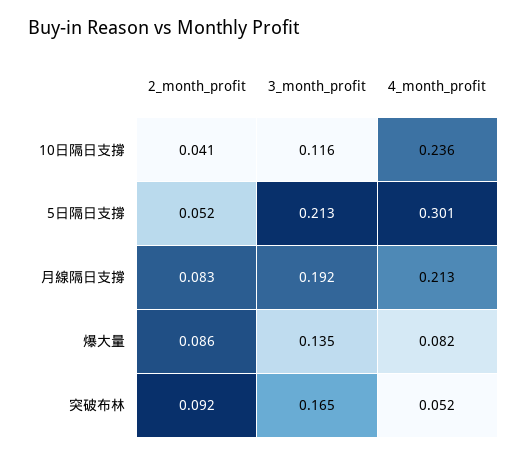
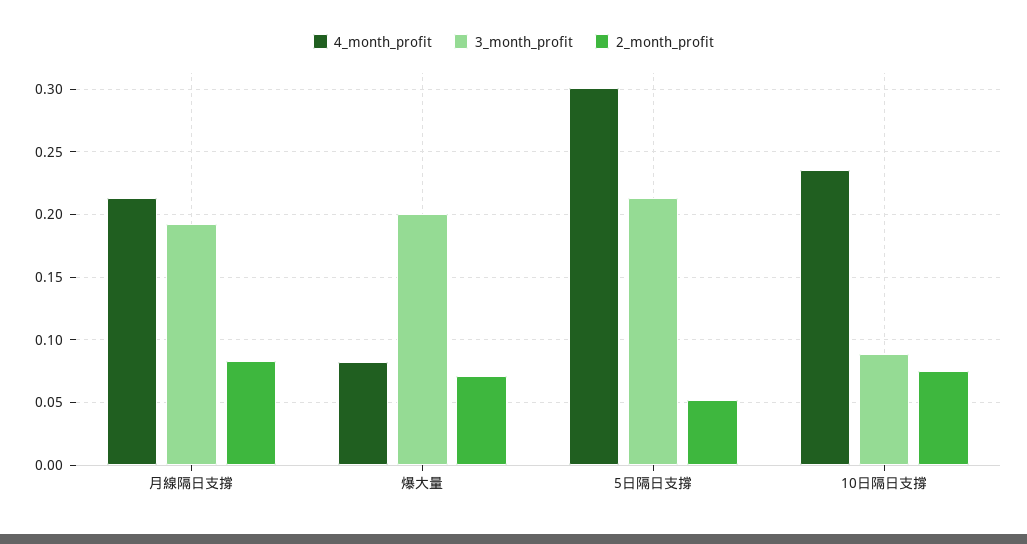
  {
    "2_month_profit": {
-     "10日隔日支撐": 0.041,
+     "10日隔日支撐": 0.075,
      "5日隔日支撐": 0.052,
      "月線隔日支撐": 0.083,
-     "爆大量": 0.086,
+     "爆大量": 0.07
-     "突破布林": 0.092
    },
    "3_month_profit": {
-     "10日隔日支撐": 0.116,
+     "10日隔日支撐": 0.09,
      "5日隔日支撐": 0.213,
      "月線隔日支撐": 0.192,
-     "爆大量": 0.135,
+     "爆大量": 0.2
-     "突破布林": 0.165
    },
    "4_month_profit": {
      "10日隔日支撐": 0.236,
      "5日隔日支撐": 0.301,
      "月線隔日支撐": 0.213,
-     "爆大量": 0.082,
+     "爆大量": 0.082
-     "突破布林": 0.052
    }
  }

